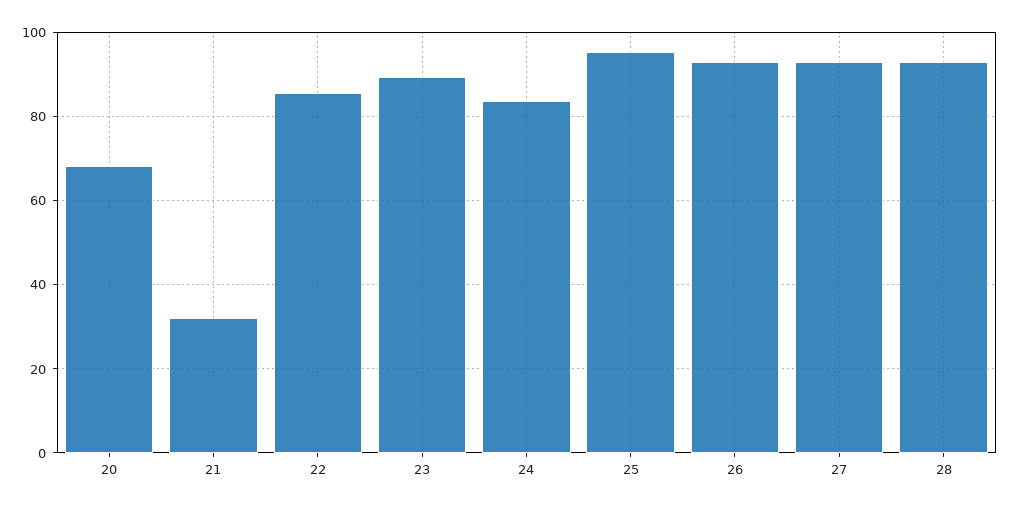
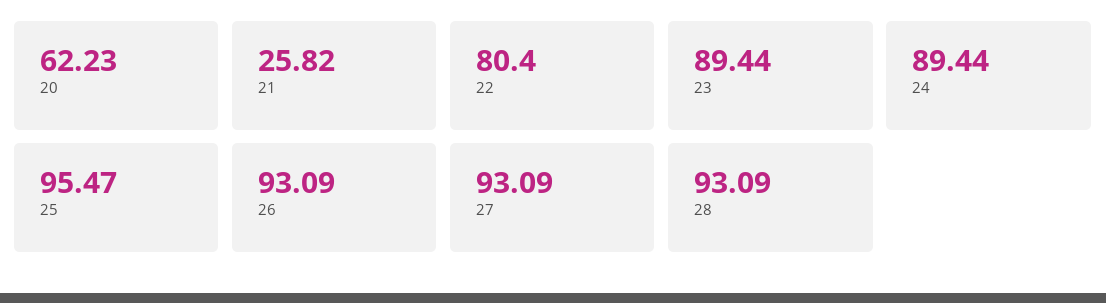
  {
-   "20": 68,
+   "20": 62.23,
-   "21": 32,
+   "21": 25.82,
-   "22": 86,
+   "22": 80.4,
    "23": 89.44,
-   "24": 84,
+   "24": 89.44,
    "25": 95.47,
    "26": 93.09,
    "27": 93.09,
    "28": 93.09
  }

